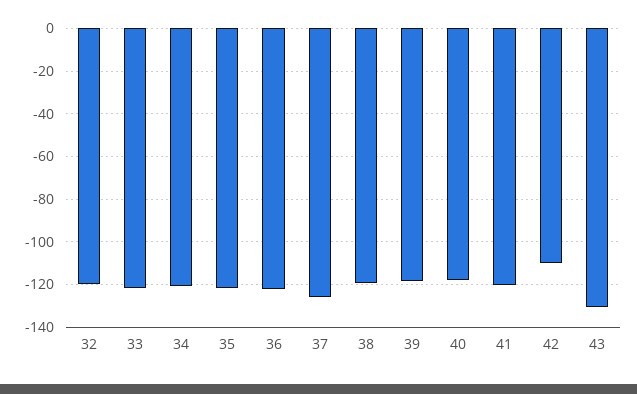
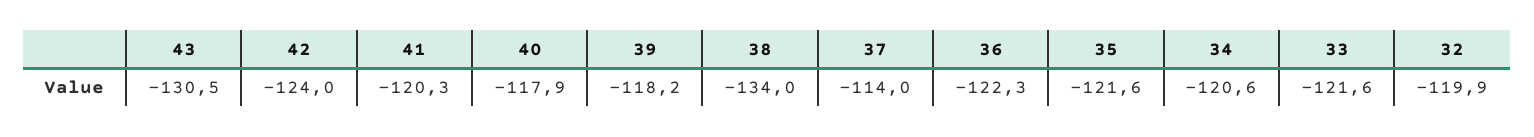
  {
    "32": -119.9,
    "33": -121.6,
    "34": -120.6,
    "35": -121.6,
    "36": -122.3,
-   "37": -125,
+   "37": -114,
-   "38": -120,
+   "38": -134,
    "39": -118.2,
    "40": -117.9,
    "41": -120.3,
-   "42": -110,
+   "42": -124,
    "43": -130.5
  }

